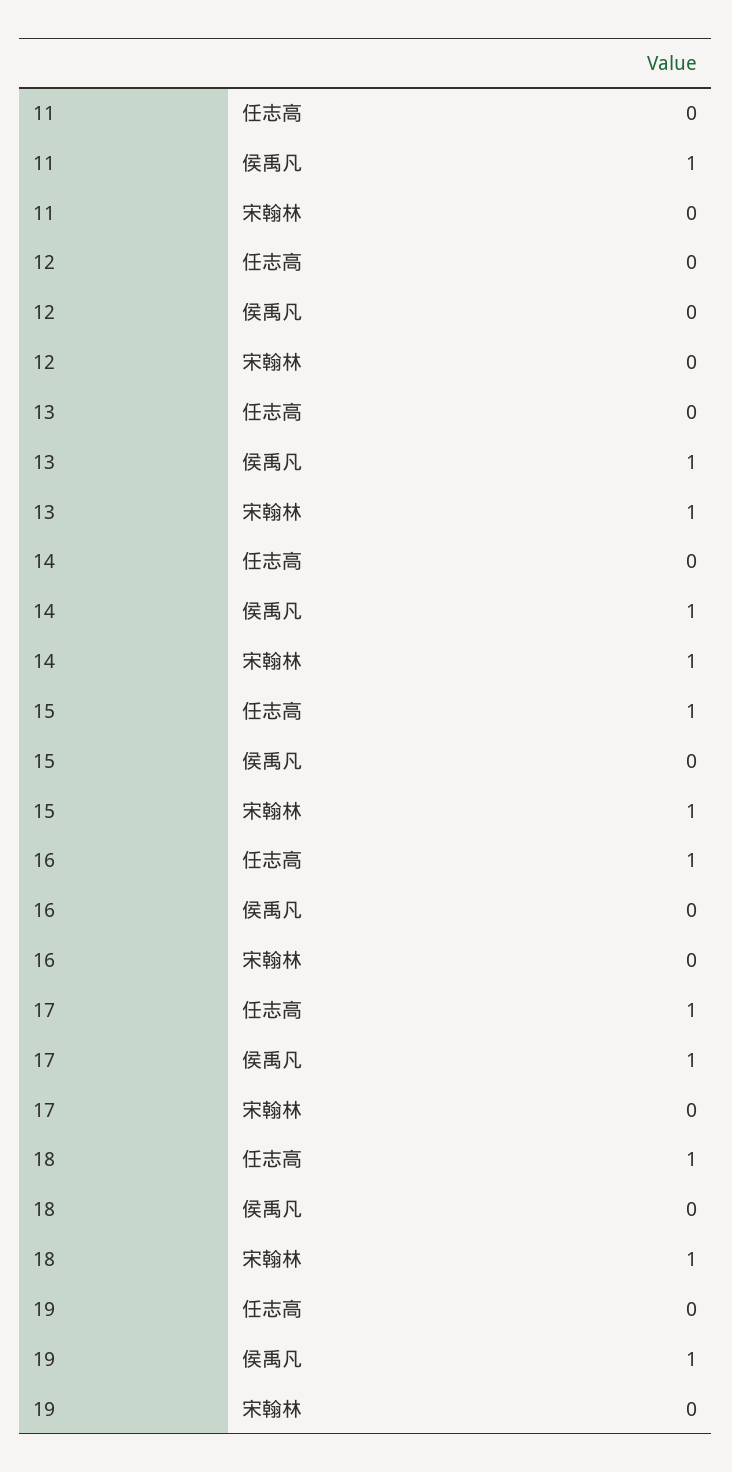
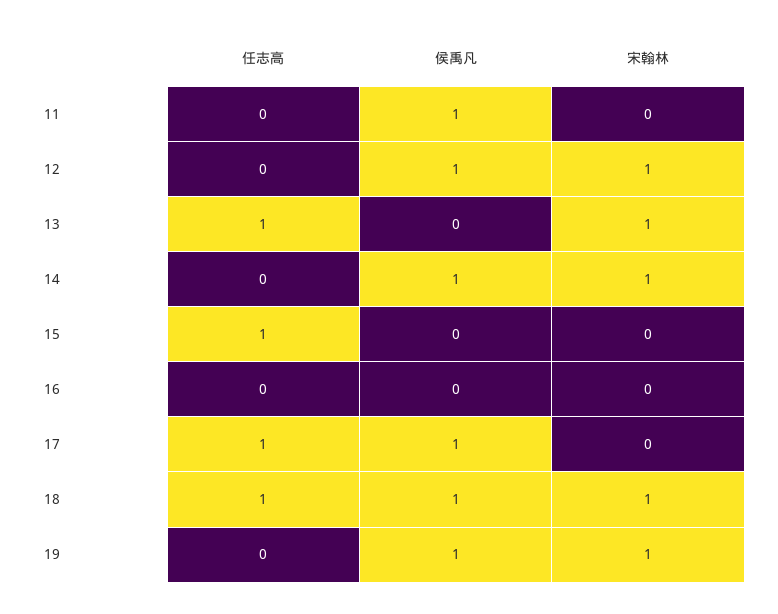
  {
    "11": {
      "任志高": 0,
      "侯禹凡": 1,
      "宋翰林": 0
    },
    "12": {
      "任志高": 0,
-     "侯禹凡": 0,
+     "侯禹凡": 1,
-     "宋翰林": 0
+     "宋翰林": 1
    },
    "13": {
-     "任志高": 0,
+     "任志高": 1,
-     "侯禹凡": 1,
+     "侯禹凡": 0,
      "宋翰林": 1
    },
    "14": {
      "任志高": 0,
      "侯禹凡": 1,
      "宋翰林": 1
    },
    "15": {
      "任志高": 1,
      "侯禹凡": 0,
-     "宋翰林": 1
+     "宋翰林": 0
    },
    "16": {
-     "任志高": 1,
+     "任志高": 0,
      "侯禹凡": 0,
      "宋翰林": 0
    },
    "17": {
      "任志高": 1,
      "侯禹凡": 1,
      "宋翰林": 0
    },
    "18": {
      "任志高": 1,
-     "侯禹凡": 0,
+     "侯禹凡": 1,
      "宋翰林": 1
    },
    "19": {
      "任志高": 0,
      "侯禹凡": 1,
-     "宋翰林": 0
+     "宋翰林": 1
    }
  }

